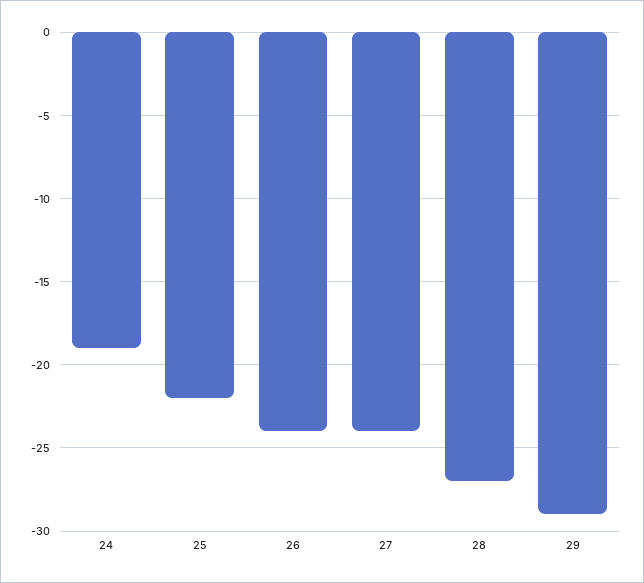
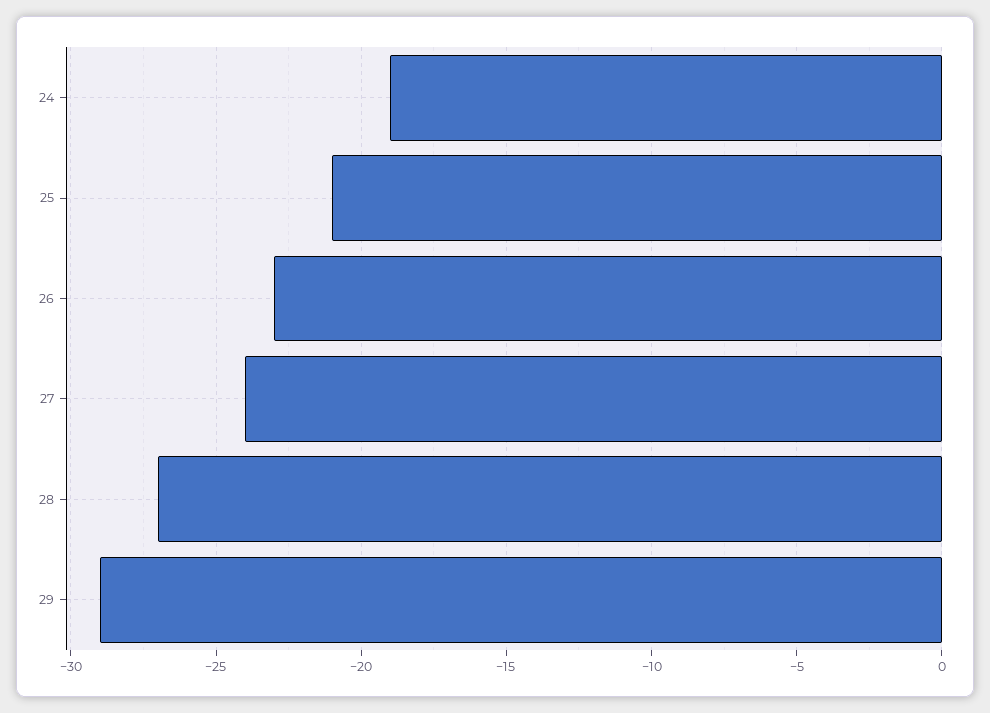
  {
    "24": -19,
-   "25": -22,
+   "25": -21,
-   "26": -24,
+   "26": -23,
    "27": -24,
    "28": -27,
    "29": -29
  }

